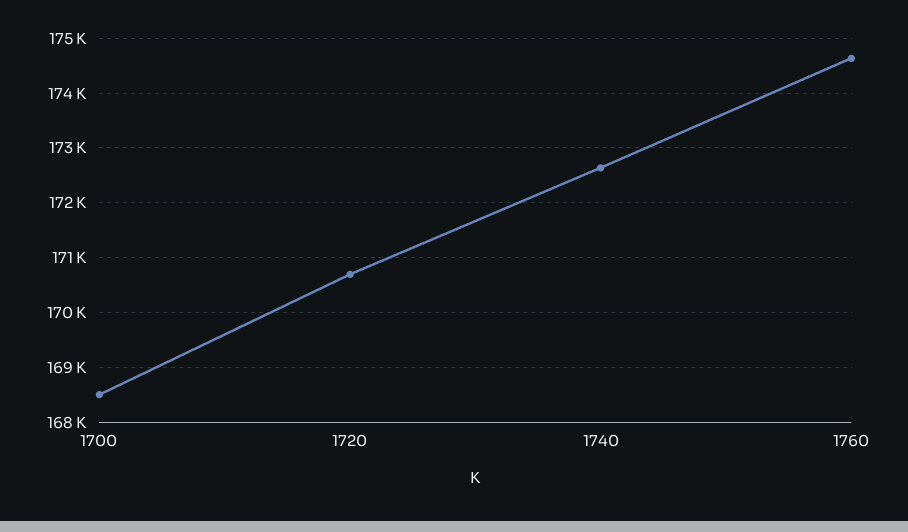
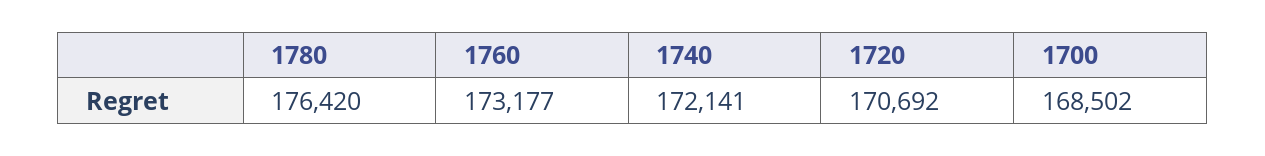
  {
    "1700": 168502,
    "1720": 170692,
-   "1740": 172600,
+   "1740": 172141,
-   "1760": 174600
+   "1760": 173177,
+   "1780": 176420
  }

